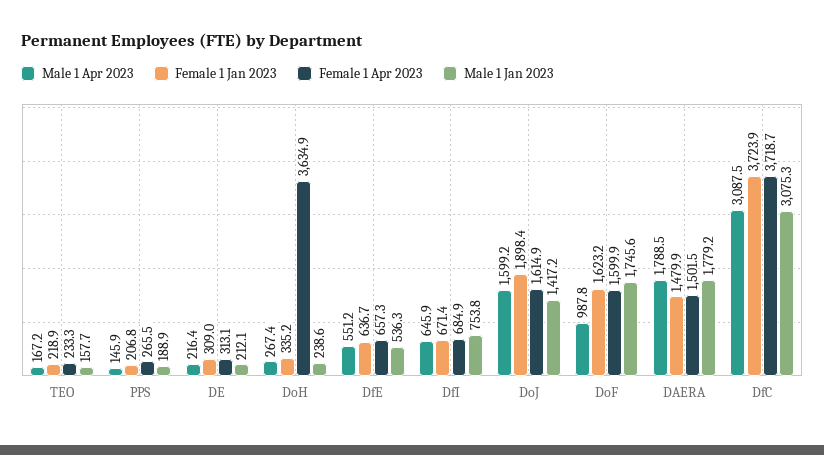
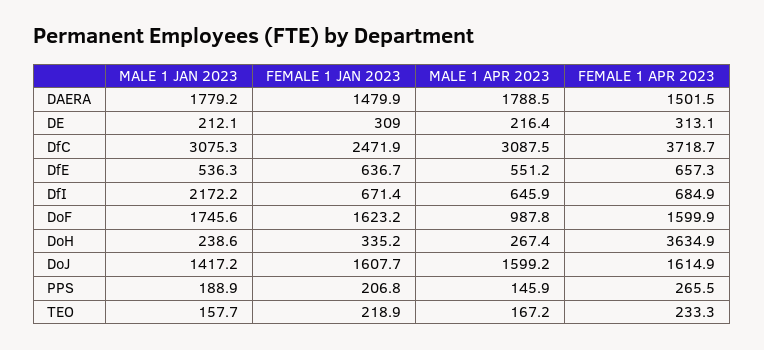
  {
    "Male 1 Apr 2023": {
      "TEO": 167.2,
      "PPS": 145.9,
      "DE": 216.4,
      "DoH": 267.4,
      "DfE": 551.2,
      "DfI": 645.9,
      "DoJ": 1599.2,
      "DoF": 987.8,
      "DAERA": 1788.5,
      "DfC": 3087.5
    },
    "Female 1 Jan 2023": {
      "TEO": 218.9,
      "PPS": 206.8,
      "DE": 309,
      "DoH": 335.2,
      "DfE": 636.7,
      "DfI": 671.4,
-     "DoJ": 1898.4,
+     "DoJ": 1607.7,
      "DoF": 1623.2,
      "DAERA": 1479.9,
-     "DfC": 3723.9
+     "DfC": 2471.9
    },
    "Female 1 Apr 2023": {
      "TEO": 233.3,
      "PPS": 265.5,
      "DE": 313.1,
      "DoH": 3634.9,
      "DfE": 657.3,
      "DfI": 684.9,
      "DoJ": 1614.9,
      "DoF": 1599.9,
      "DAERA": 1501.5,
      "DfC": 3718.7
    },
    "Male 1 Jan 2023": {
      "TEO": 157.7,
      "PPS": 188.9,
      "DE": 212.1,
      "DoH": 238.6,
      "DfE": 536.3,
-     "DfI": 753.8,
+     "DfI": 2172.2,
      "DoJ": 1417.2,
      "DoF": 1745.6,
      "DAERA": 1779.2,
      "DfC": 3075.3
    }
  }

